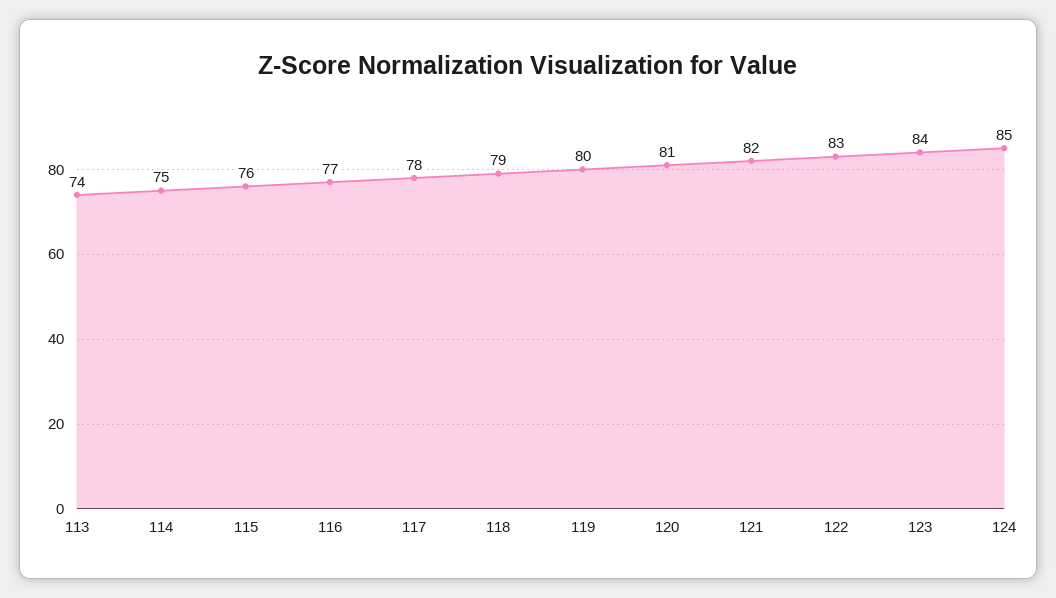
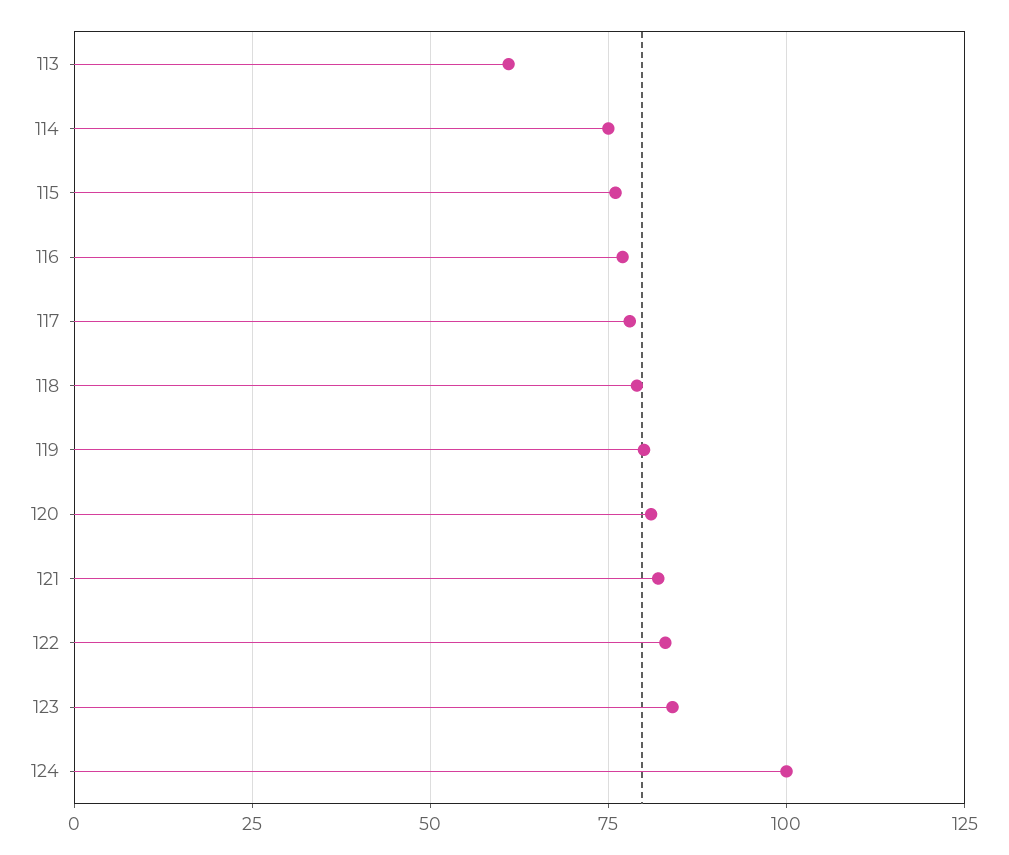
  {
-   "113": 74,
+   "113": 60,
    "114": 75,
    "115": 76,
    "116": 77,
    "117": 78,
    "118": 79,
    "119": 80,
    "120": 81,
    "121": 82,
    "122": 83,
    "123": 84,
-   "124": 85
+   "124": 100
  }

